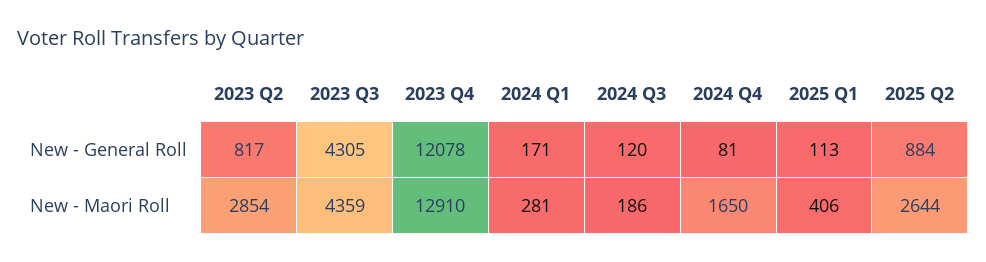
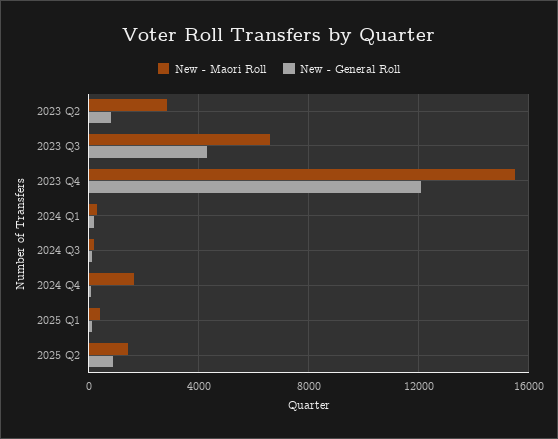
  {
    "New - General Roll": {
      "2023 Q2": 817,
      "2023 Q3": 4305,
      "2023 Q4": 12078,
      "2024 Q1": 171,
      "2024 Q3": 120,
      "2024 Q4": 81,
      "2025 Q1": 113,
      "2025 Q2": 884
    },
    "New - Maori Roll": {
      "2023 Q2": 2854,
-     "2023 Q3": 4359,
+     "2023 Q3": 6500,
-     "2023 Q4": 12910,
+     "2023 Q4": 15500,
      "2024 Q1": 281,
      "2024 Q3": 186,
      "2024 Q4": 1650,
      "2025 Q1": 406,
-     "2025 Q2": 2644
+     "2025 Q2": 1500
    }
  }

